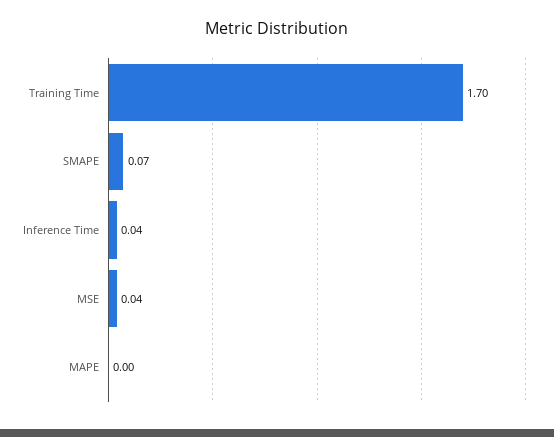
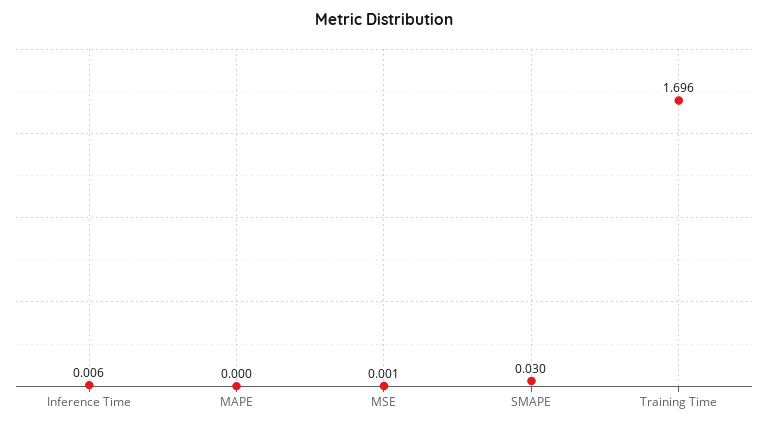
  {
    "Training Time": 1.696,
-   "SMAPE": 0.07,
+   "SMAPE": 0.03,
-   "Inference Time": 0.04,
+   "Inference Time": 0.006,
-   "MSE": 0.04,
+   "MSE": 0.001,
    "MAPE": 0
  }

